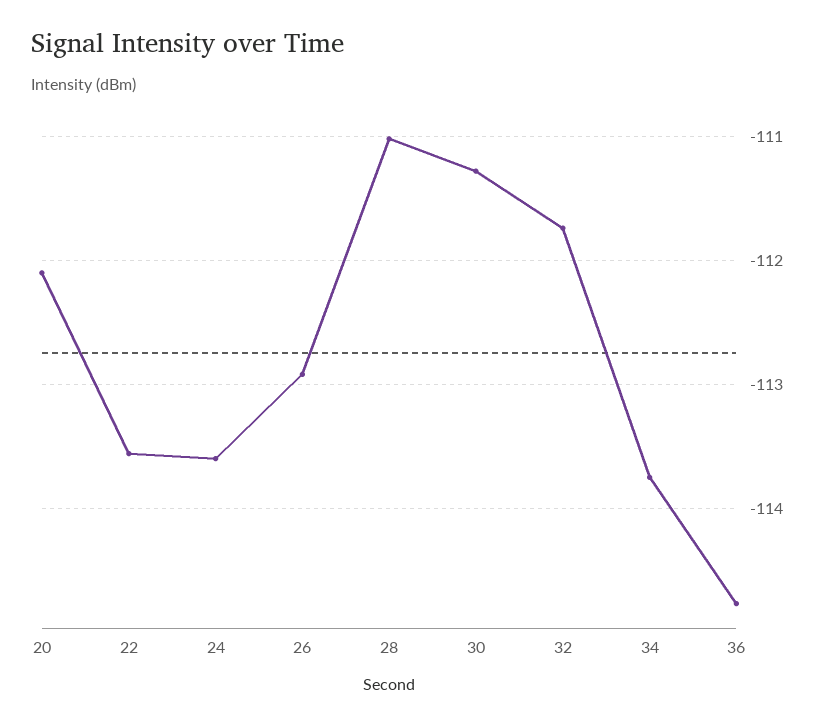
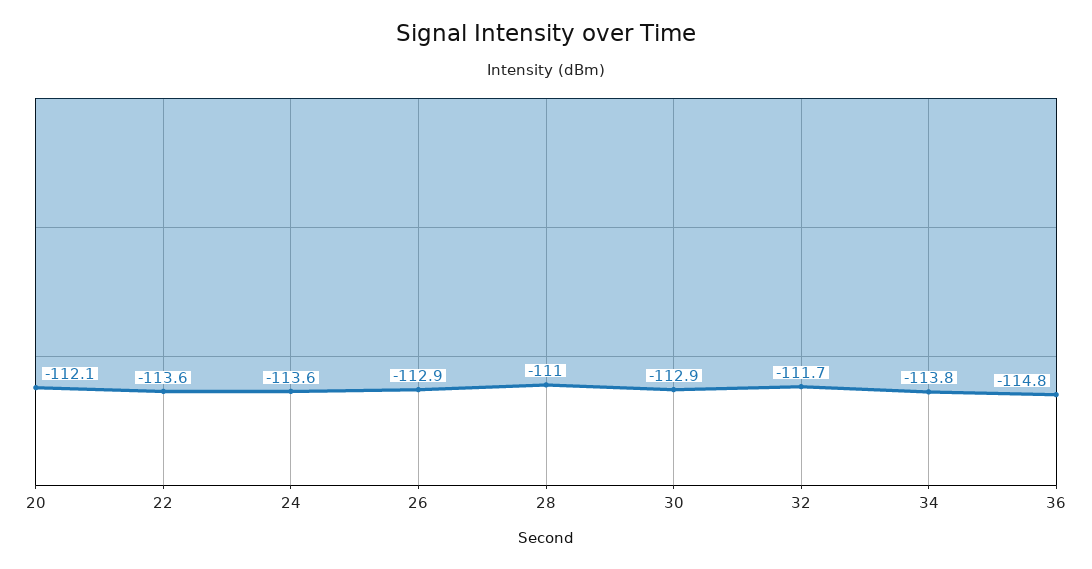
  {
    "20": -112.1,
    "22": -113.6,
    "24": -113.6,
    "26": -112.9,
    "28": -111,
-   "30": -111.3,
+   "30": -112.9,
    "32": -111.7,
    "34": -113.8,
    "36": -114.8
  }

